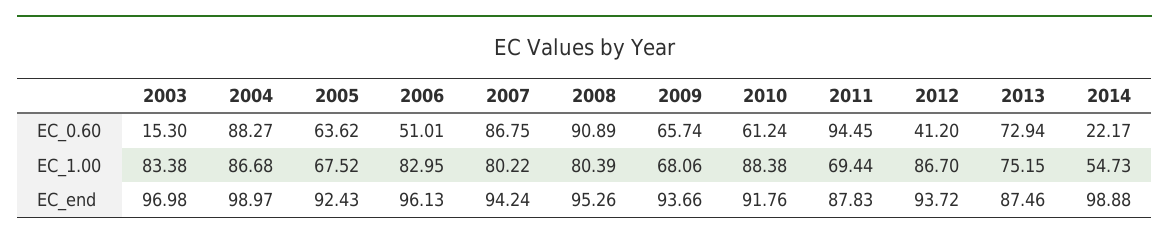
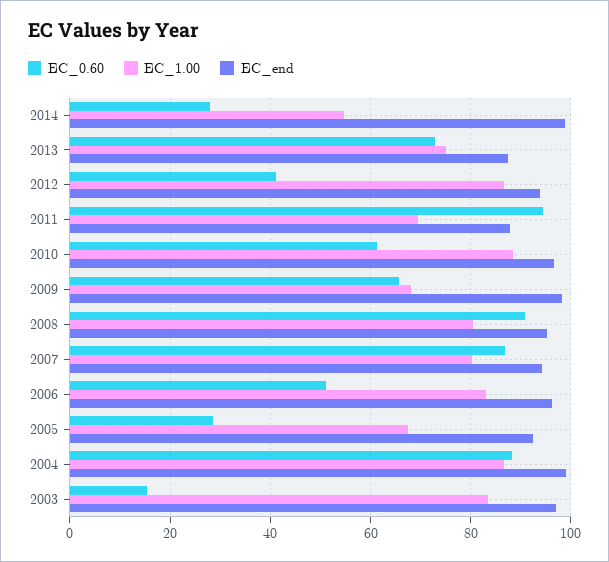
  {
    "EC_0.60": {
      "2003": 15.3,
      "2004": 88.27,
-     "2005": 63.62,
+     "2005": 28,
      "2006": 51.01,
      "2007": 86.75,
      "2008": 90.89,
      "2009": 65.74,
      "2010": 61.24,
      "2011": 94.45,
      "2012": 41.2,
      "2013": 72.94,
-     "2014": 22.17
+     "2014": 28
    },
    "EC_1.00": {
      "2003": 83.38,
      "2004": 86.68,
      "2005": 67.52,
      "2006": 82.95,
      "2007": 80.22,
      "2008": 80.39,
      "2009": 68.06,
      "2010": 88.38,
      "2011": 69.44,
      "2012": 86.7,
      "2013": 75.15,
      "2014": 54.73
    },
    "EC_end": {
      "2003": 96.98,
      "2004": 98.97,
      "2005": 92.43,
      "2006": 96.13,
      "2007": 94.24,
      "2008": 95.26,
-     "2009": 93.66,
+     "2009": 98,
-     "2010": 91.76,
+     "2010": 96,
      "2011": 87.83,
      "2012": 93.72,
      "2013": 87.46,
      "2014": 98.88
    }
  }

